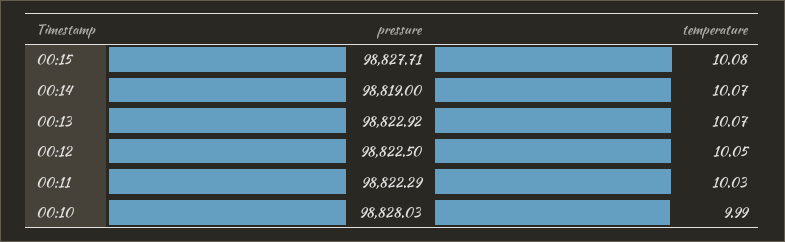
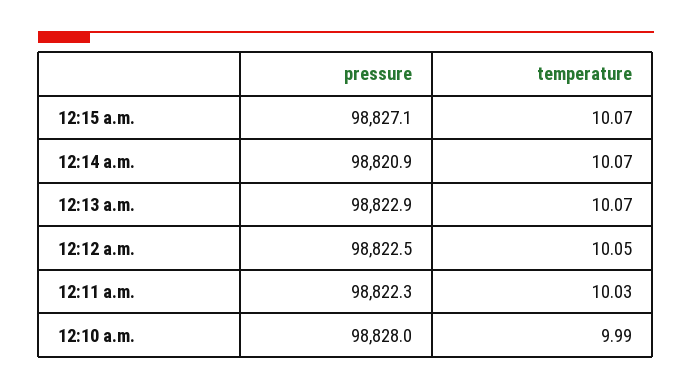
  {
    "pressure": {
-     "00:15": 98827.71,
+     "00:15": 98827.1,
-     "00:14": 98819,
+     "00:14": 98820.9,
      "00:13": 98822.92,
      "00:12": 98822.5,
      "00:11": 98822.29,
      "00:10": 98828.03
    },
    "temperature": {
-     "00:15": 10.08,
+     "00:15": 10.07,
      "00:14": 10.07,
      "00:13": 10.07,
      "00:12": 10.05,
      "00:11": 10.03,
      "00:10": 9.99
    }
  }

